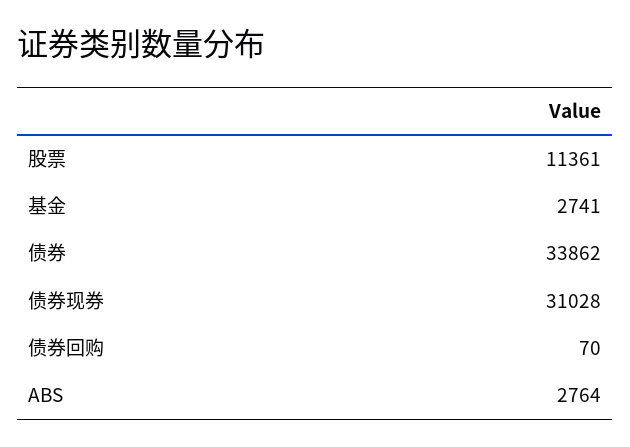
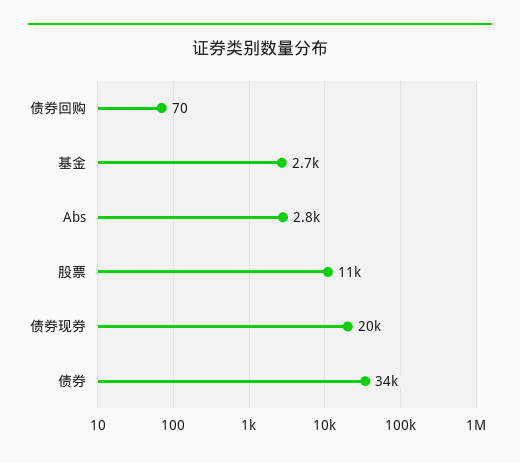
  {
    "股票": 11361,
    "基金": 2741,
    "债券": 33862,
-   "债券现券": 31028,
+   "债券现券": 20000,
    "债券回购": 70,
    "ABS": 2764
  }

